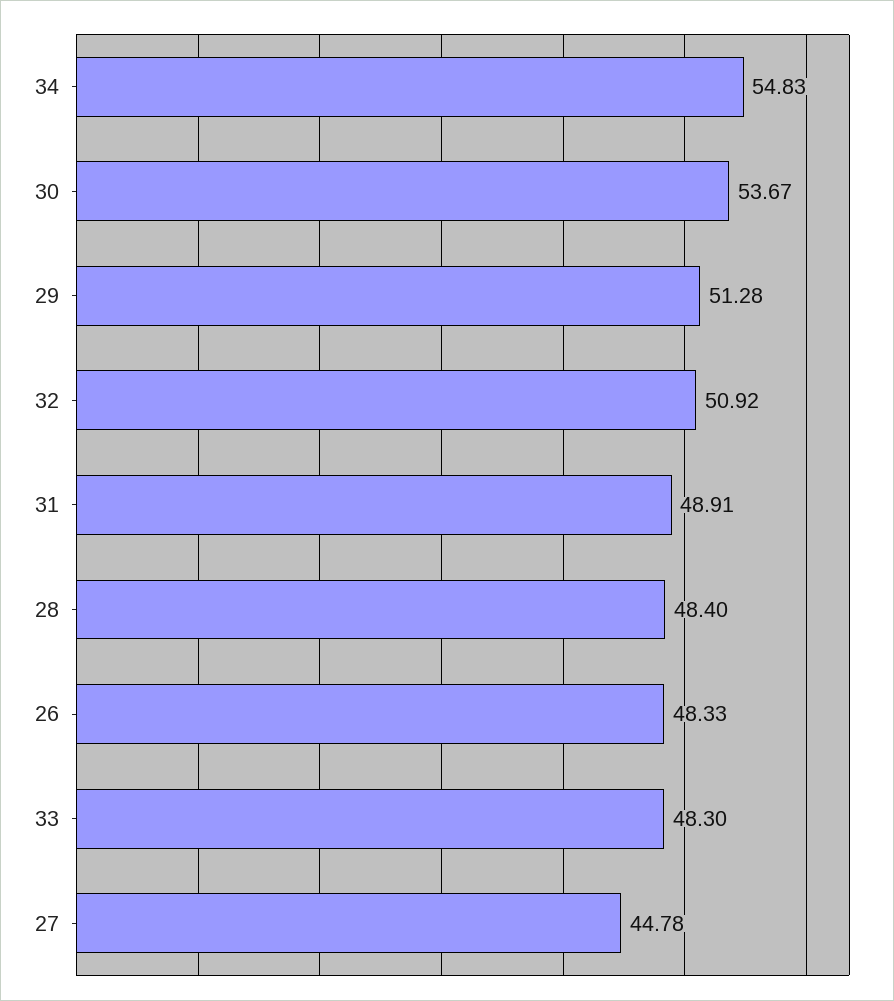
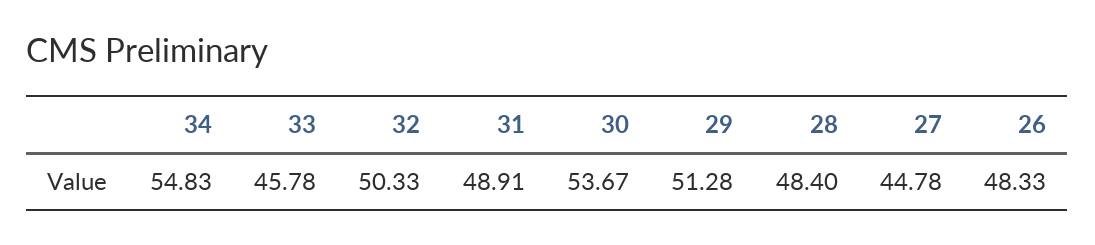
  {
    "34": 54.83,
    "30": 53.67,
    "29": 51.28,
-   "32": 50.92,
+   "32": 50.33,
    "31": 48.91,
    "28": 48.4,
    "26": 48.33,
-   "33": 48.3,
+   "33": 45.78,
    "27": 44.78
  }

